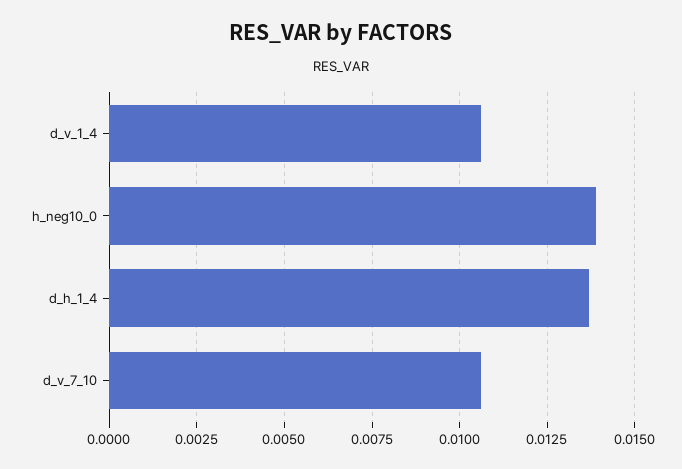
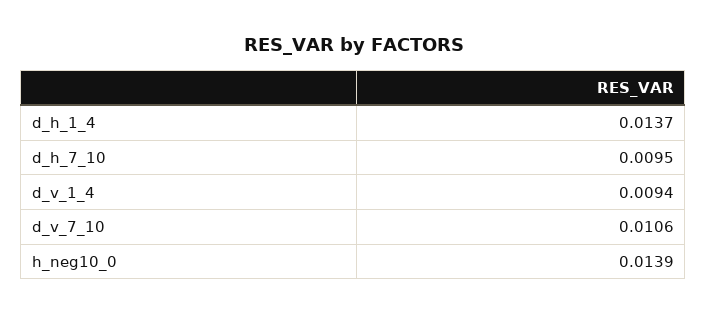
  {
-   "d_v_1_4": 0.0105,
+   "d_v_1_4": 0.0094,
    "h_neg10_0": 0.0139,
    "d_h_1_4": 0.0137,
-   "d_v_7_10": 0.0106
+   "d_v_7_10": 0.0106,
+   "d_h_7_10": 0.0095
  }

